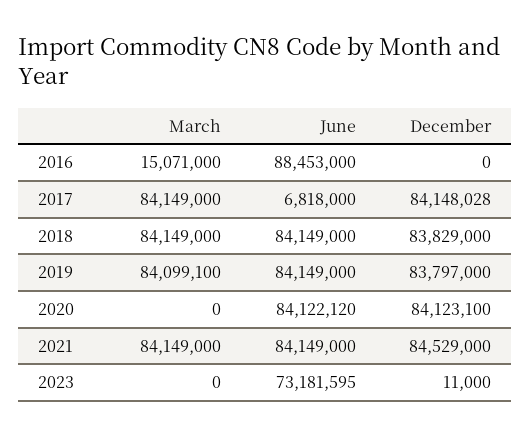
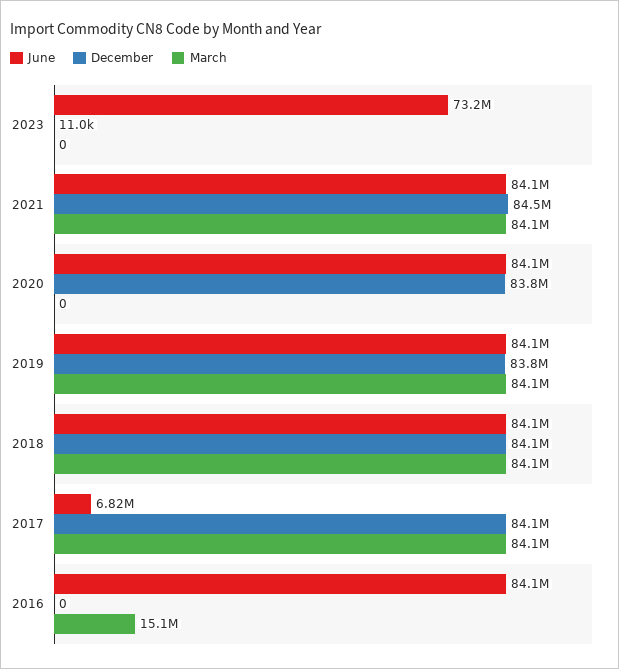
  {
    "March": {
      "2016": 15071000,
      "2017": 84149000,
      "2018": 84149000,
      "2019": 84099100,
      "2020": 0,
      "2021": 84149000,
      "2023": 0
    },
    "June": {
-     "2016": 88453000,
+     "2016": 84100000,
      "2017": 6818000,
      "2018": 84149000,
      "2019": 84149000,
      "2020": 84122120,
      "2021": 84149000,
      "2023": 73181595
    },
    "December": {
      "2016": 0,
      "2017": 84148028,
-     "2018": 83829000,
+     "2018": 84100000,
      "2019": 83797000,
-     "2020": 84123100,
+     "2020": 83800000,
      "2021": 84529000,
      "2023": 11000
    }
  }

